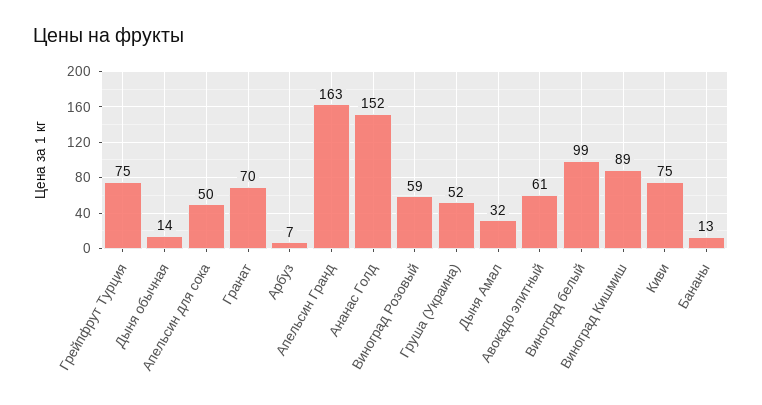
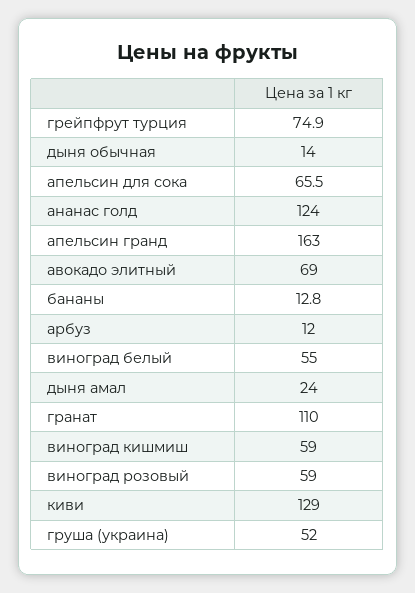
  {
    "Грейпфрут Турция": 74.9,
    "Дыня обычная": 14,
-   "Апельсин для сока": 50,
+   "Апельсин для сока": 65.5,
-   "Гранат": 70,
+   "Гранат": 110,
-   "Арбуз": 7,
+   "Арбуз": 12,
    "Апельсин Гранд": 163,
-   "Ананас Голд": 152,
+   "Ананас Голд": 124,
    "Виноград Розовый": 59,
    "Груша (Украина)": 52,
-   "Дыня Амал": 32,
+   "Дыня Амал": 24,
-   "Авокадо элитный": 61,
+   "Авокадо элитный": 69,
-   "Виноград белый": 99,
+   "Виноград белый": 55,
-   "Виноград Кишмиш": 89,
+   "Виноград Кишмиш": 59,
-   "Киви": 75,
+   "Киви": 129,
    "Бананы": 12.8
  }

